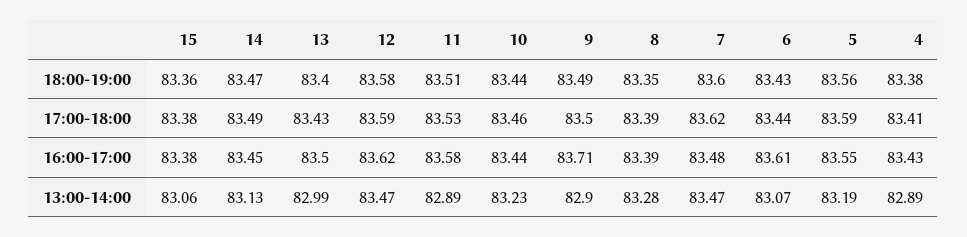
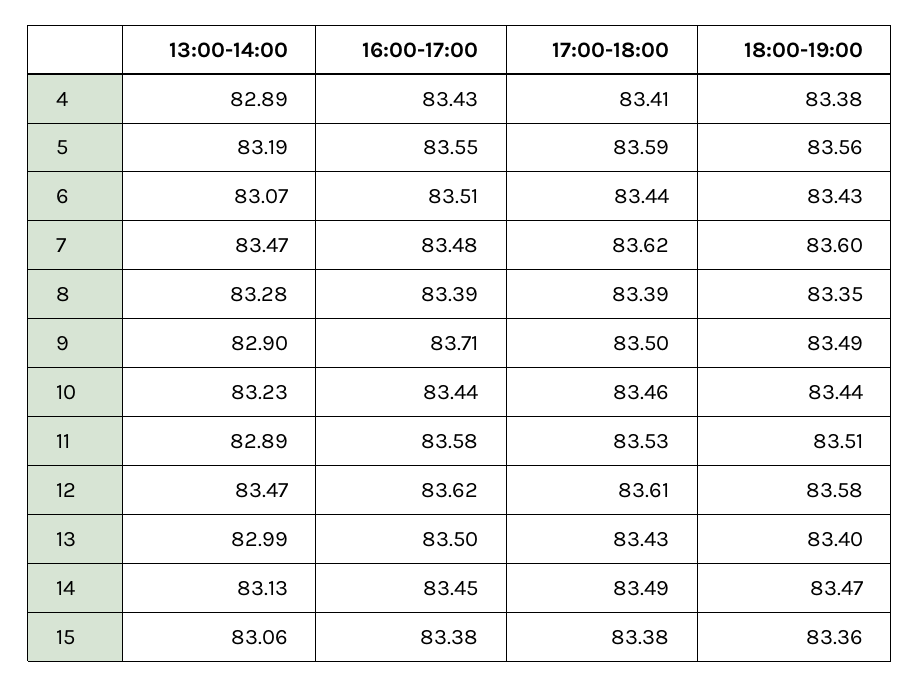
  {
    "15": {
      "18:00-19:00": 83.36,
      "17:00-18:00": 83.38,
      "16:00-17:00": 83.38,
      "13:00-14:00": 83.06
    },
    "14": {
      "18:00-19:00": 83.47,
      "17:00-18:00": 83.49,
      "16:00-17:00": 83.45,
      "13:00-14:00": 83.13
    },
    "13": {
      "18:00-19:00": 83.4,
      "17:00-18:00": 83.43,
      "16:00-17:00": 83.5,
      "13:00-14:00": 82.99
    },
    "12": {
      "18:00-19:00": 83.58,
-     "17:00-18:00": 83.59,
+     "17:00-18:00": 83.61,
      "16:00-17:00": 83.62,
      "13:00-14:00": 83.47
    },
    "11": {
      "18:00-19:00": 83.51,
      "17:00-18:00": 83.53,
      "16:00-17:00": 83.58,
      "13:00-14:00": 82.89
    },
    "10": {
      "18:00-19:00": 83.44,
      "17:00-18:00": 83.46,
      "16:00-17:00": 83.44,
      "13:00-14:00": 83.23
    },
    "9": {
      "18:00-19:00": 83.49,
      "17:00-18:00": 83.5,
      "16:00-17:00": 83.71,
      "13:00-14:00": 82.9
    },
    "8": {
      "18:00-19:00": 83.35,
      "17:00-18:00": 83.39,
      "16:00-17:00": 83.39,
      "13:00-14:00": 83.28
    },
    "7": {
      "18:00-19:00": 83.6,
      "17:00-18:00": 83.62,
      "16:00-17:00": 83.48,
      "13:00-14:00": 83.47
    },
    "6": {
      "18:00-19:00": 83.43,
      "17:00-18:00": 83.44,
-     "16:00-17:00": 83.61,
+     "16:00-17:00": 83.51,
      "13:00-14:00": 83.07
    },
    "5": {
      "18:00-19:00": 83.56,
      "17:00-18:00": 83.59,
      "16:00-17:00": 83.55,
      "13:00-14:00": 83.19
    },
    "4": {
      "18:00-19:00": 83.38,
      "17:00-18:00": 83.41,
      "16:00-17:00": 83.43,
      "13:00-14:00": 82.89
    }
  }

